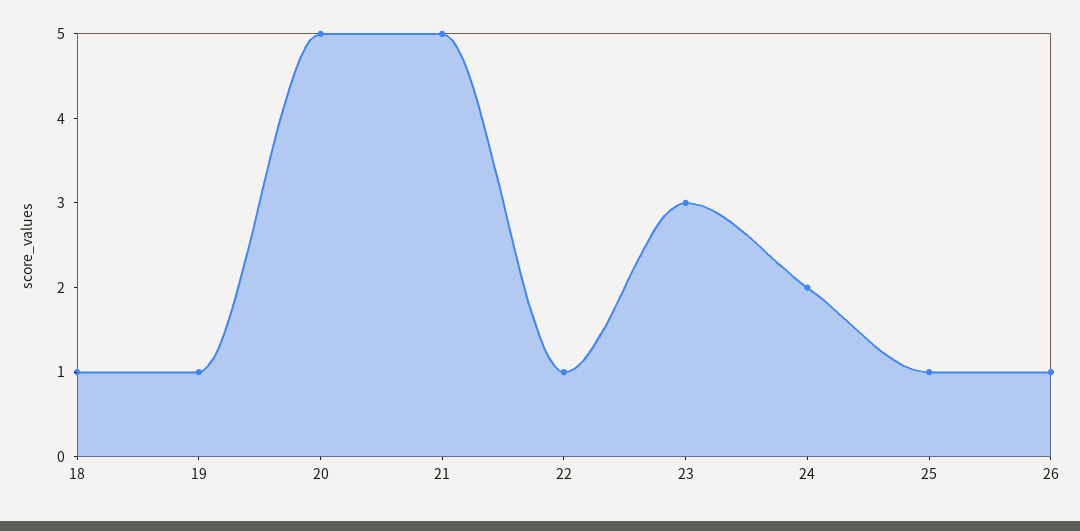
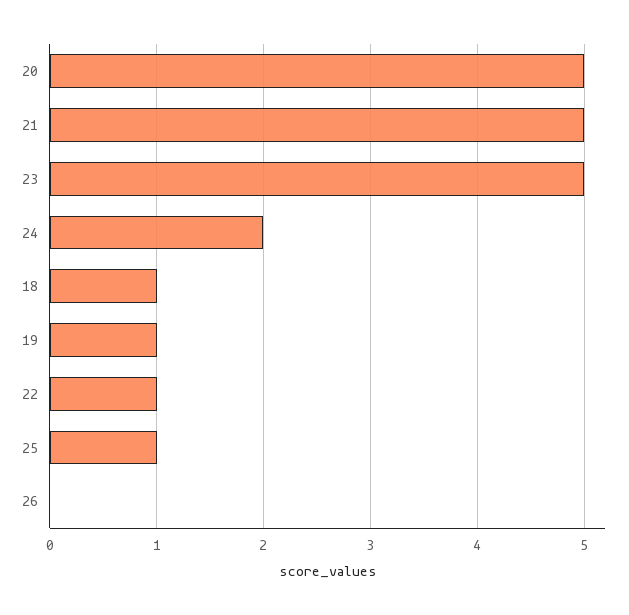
  {
    "18": 1,
    "19": 1,
    "20": 5,
    "21": 5,
    "22": 1,
-   "23": 3,
+   "23": 5,
    "24": 2,
    "25": 1,
-   "26": 1
+   "26": 0
  }

